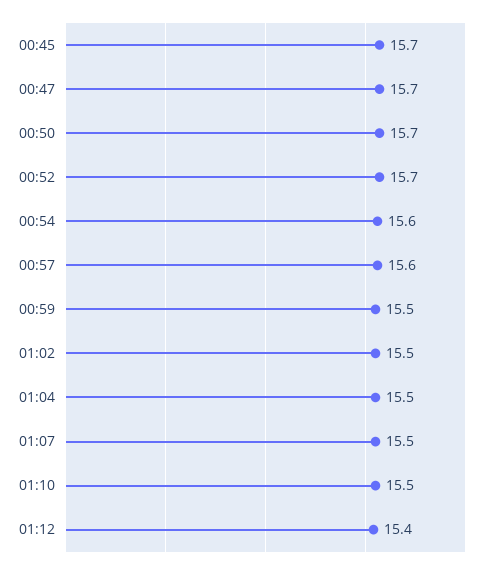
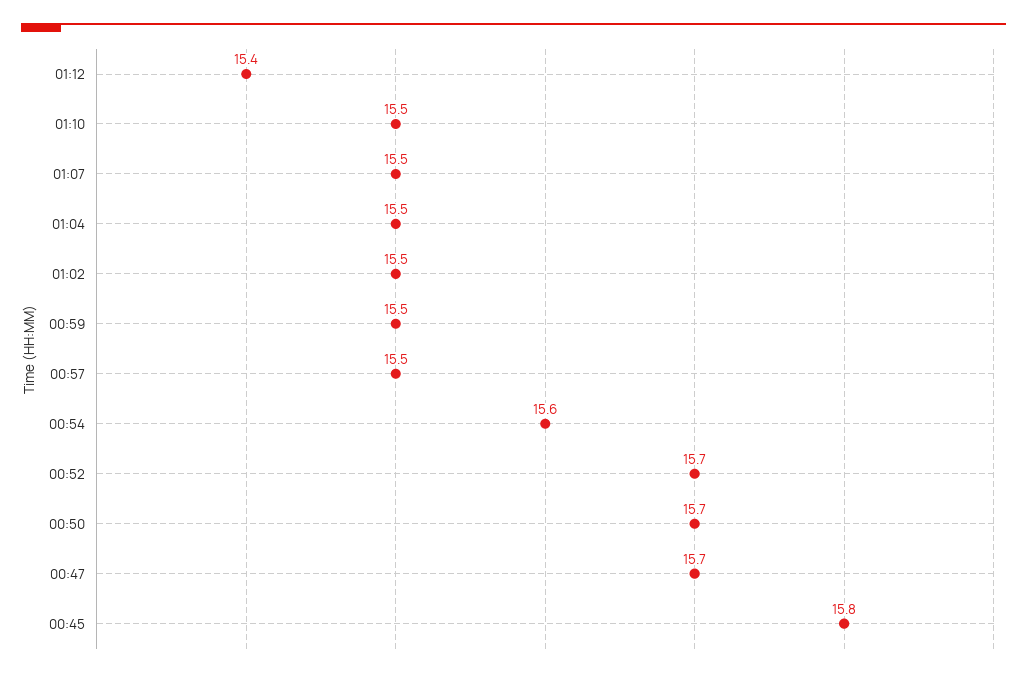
  {
-   "00:45": 15.7,
+   "00:45": 15.8,
    "00:47": 15.7,
    "00:50": 15.7,
    "00:52": 15.7,
    "00:54": 15.6,
-   "00:57": 15.6,
+   "00:57": 15.5,
    "00:59": 15.5,
    "01:02": 15.5,
    "01:04": 15.5,
    "01:07": 15.5,
    "01:10": 15.5,
    "01:12": 15.4
  }

